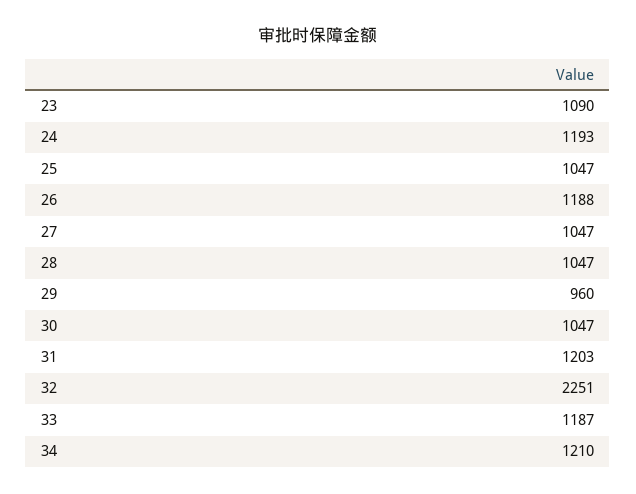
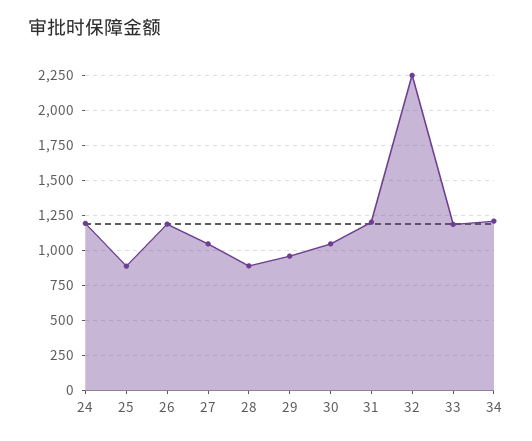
  {
-   "23": 1090,
    "24": 1193,
-   "25": 1047,
+   "25": 900,
    "26": 1188,
    "27": 1047,
-   "28": 1047,
+   "28": 900,
    "29": 960,
    "30": 1047,
    "31": 1203,
    "32": 2251,
    "33": 1187,
    "34": 1210
  }

